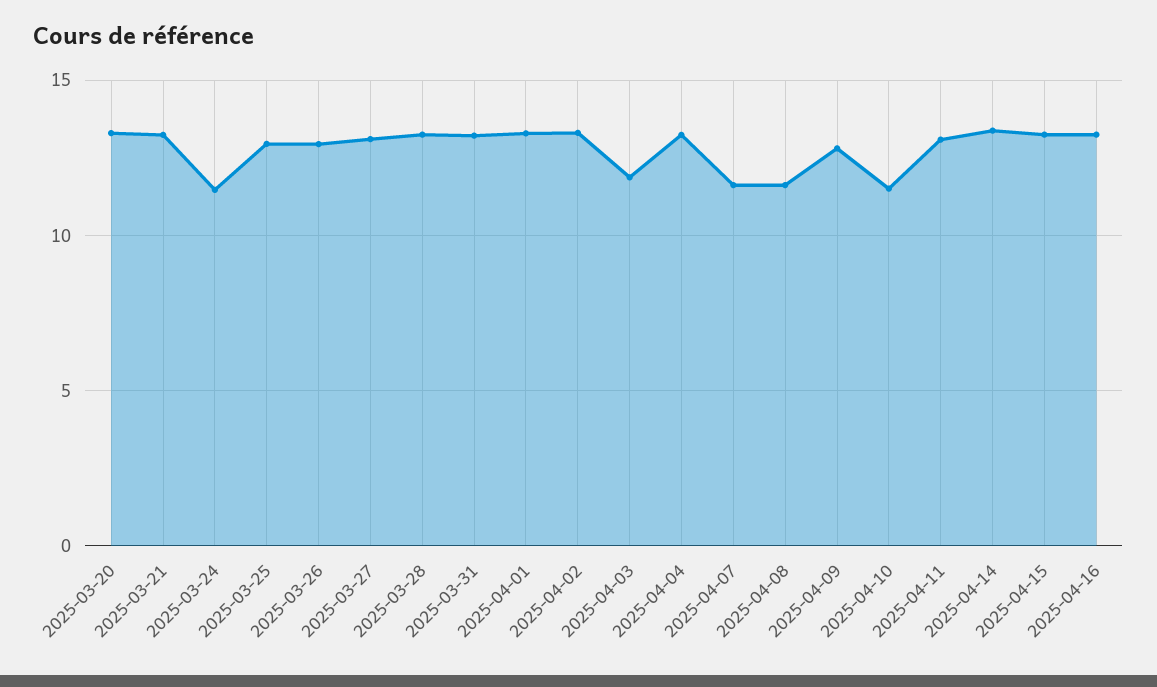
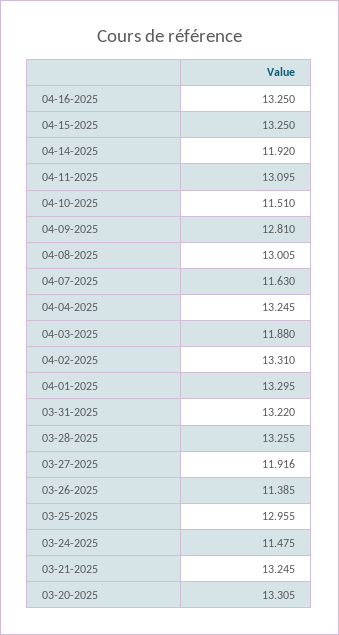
  {
    "2025-03-20": 13.305,
    "2025-03-21": 13.245,
    "2025-03-24": 11.475,
    "2025-03-25": 12.955,
-   "2025-03-26": 13,
+   "2025-03-26": 11.385,
-   "2025-03-27": 13,
+   "2025-03-27": 11.916,
    "2025-03-28": 13.255,
    "2025-03-31": 13.22,
    "2025-04-01": 13.295,
    "2025-04-02": 13.31,
    "2025-04-03": 11.88,
    "2025-04-04": 13.245,
    "2025-04-07": 11.63,
-   "2025-04-08": 11.5,
+   "2025-04-08": 13.005,
    "2025-04-09": 12.81,
    "2025-04-10": 11.51,
    "2025-04-11": 13.095,
-   "2025-04-14": 13.5,
+   "2025-04-14": 11.92,
    "2025-04-15": 13.25,
    "2025-04-16": 13.25
  }

